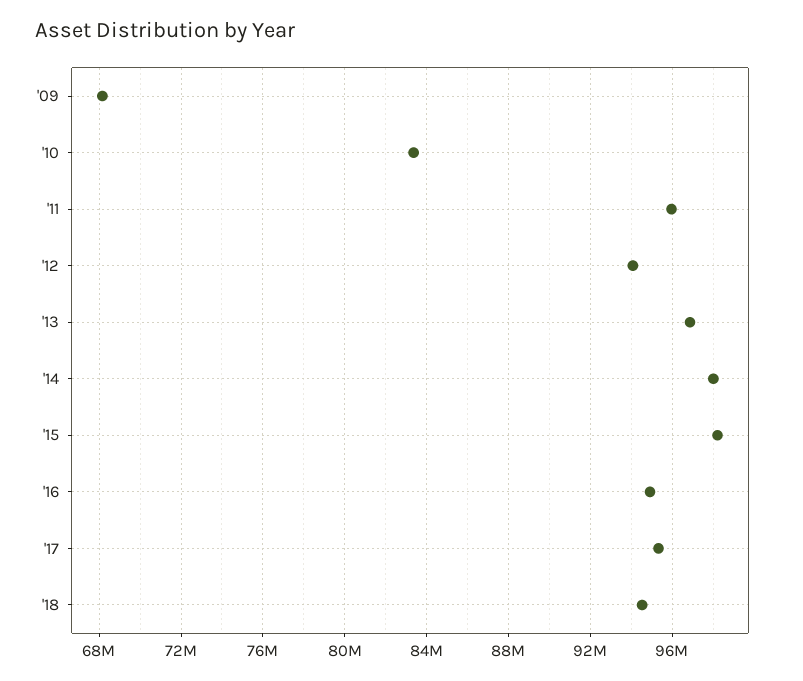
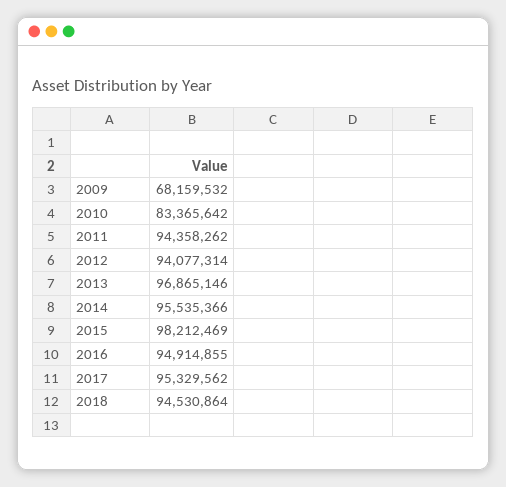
  {
    "'09": 68159532,
    "'10": 83365642,
-   "'11": 96000000,
+   "'11": 94358262,
    "'12": 94077314,
    "'13": 96865146,
-   "'14": 98000000,
+   "'14": 95535366,
    "'15": 98212469,
    "'16": 94914855,
    "'17": 95329562,
    "'18": 94530864
  }

